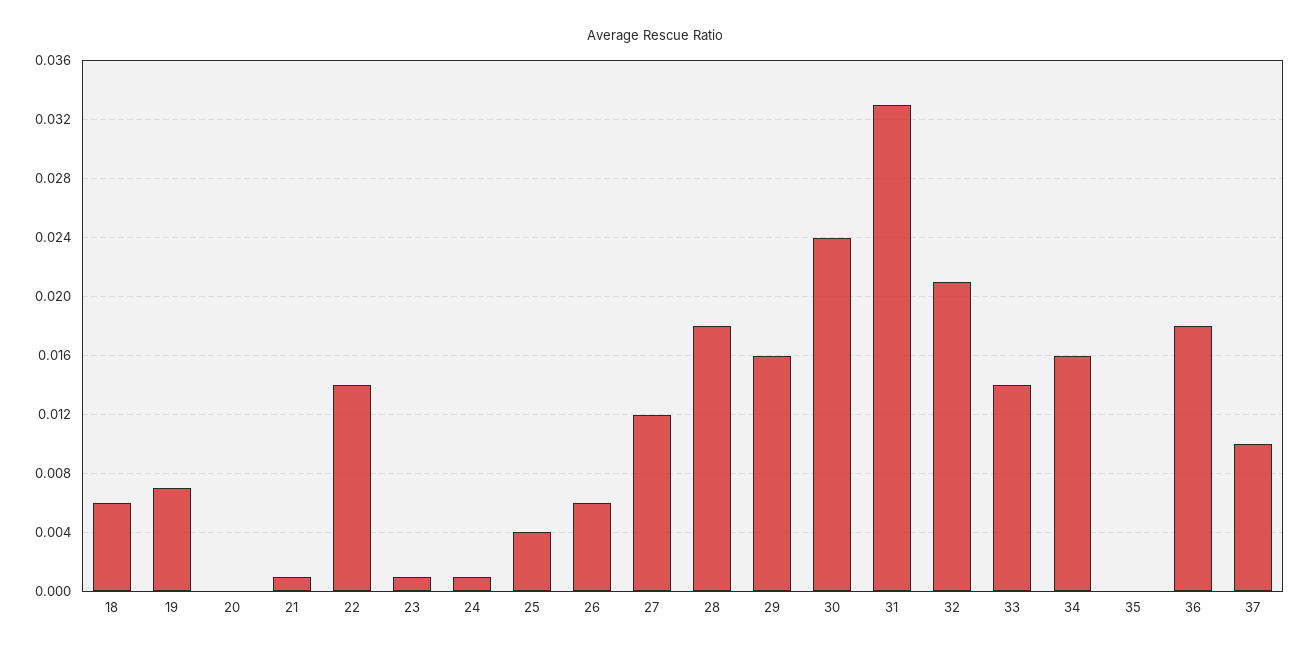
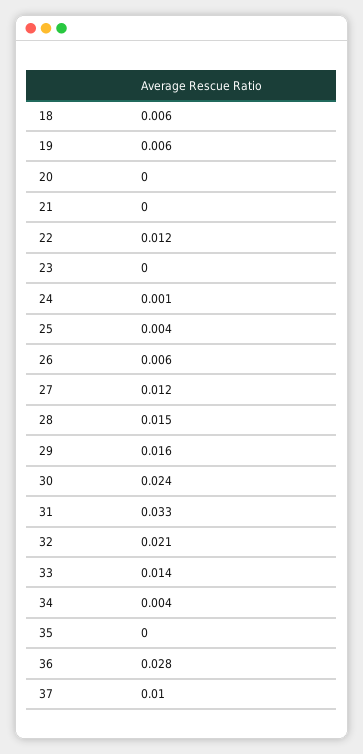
  {
    "18": 0.006,
-   "19": 0.007,
+   "19": 0.006,
    "20": 0,
-   "21": 0.001,
+   "21": 0,
-   "22": 0.014,
+   "22": 0.012,
-   "23": 0.001,
+   "23": 0,
    "24": 0.001,
    "25": 0.004,
    "26": 0.006,
    "27": 0.012,
-   "28": 0.018,
+   "28": 0.015,
    "29": 0.016,
    "30": 0.024,
    "31": 0.033,
    "32": 0.021,
    "33": 0.014,
-   "34": 0.016,
+   "34": 0.004,
    "35": 0,
-   "36": 0.018,
+   "36": 0.028,
    "37": 0.01
  }

